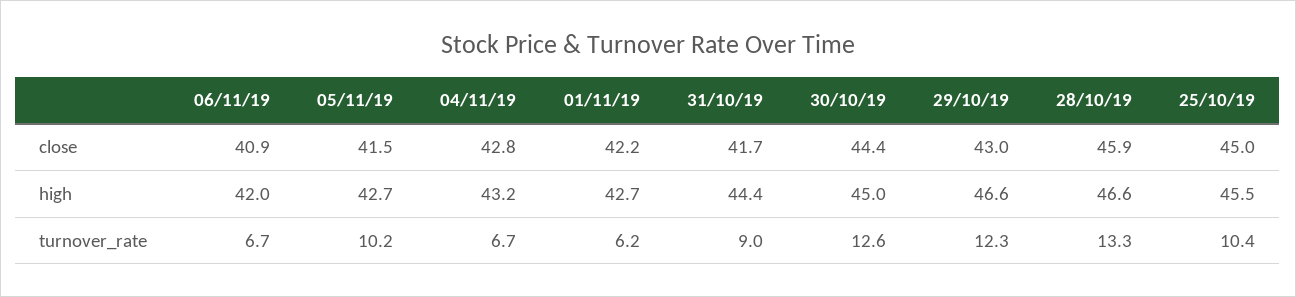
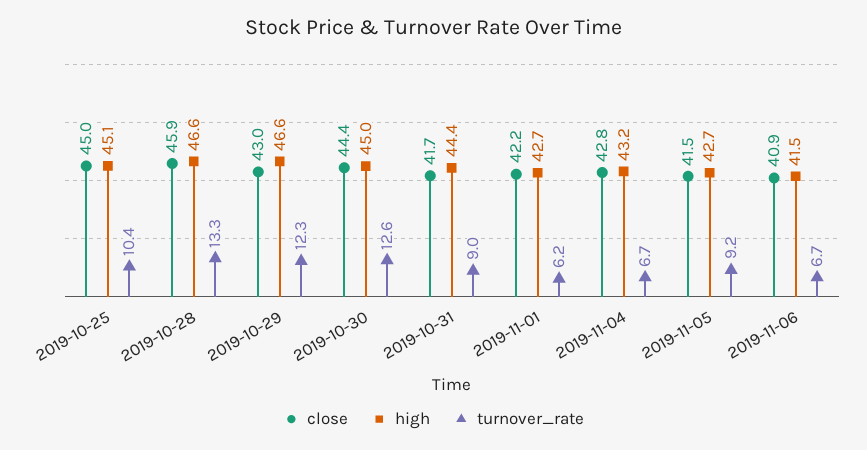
  {
    "close": {
      "06/11/19": 40.9,
      "05/11/19": 41.5,
      "04/11/19": 42.8,
      "01/11/19": 42.2,
      "31/10/19": 41.7,
      "30/10/19": 44.4,
      "29/10/19": 43,
      "28/10/19": 45.9,
      "25/10/19": 45
    },
    "high": {
-     "06/11/19": 42,
+     "06/11/19": 41.5,
      "05/11/19": 42.7,
      "04/11/19": 43.2,
      "01/11/19": 42.7,
      "31/10/19": 44.4,
      "30/10/19": 45,
      "29/10/19": 46.6,
      "28/10/19": 46.6,
-     "25/10/19": 45.5
+     "25/10/19": 45.1
    },
    "turnover_rate": {
      "06/11/19": 6.7,
-     "05/11/19": 10.2,
+     "05/11/19": 9.2,
      "04/11/19": 6.7,
      "01/11/19": 6.2,
      "31/10/19": 9,
      "30/10/19": 12.6,
      "29/10/19": 12.3,
      "28/10/19": 13.3,
      "25/10/19": 10.4
    }
  }

